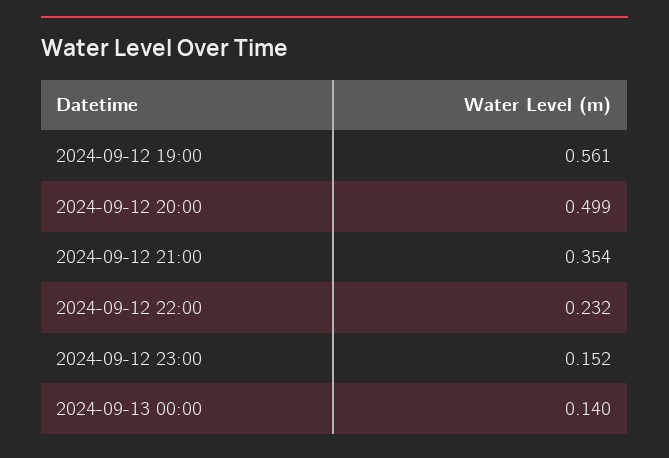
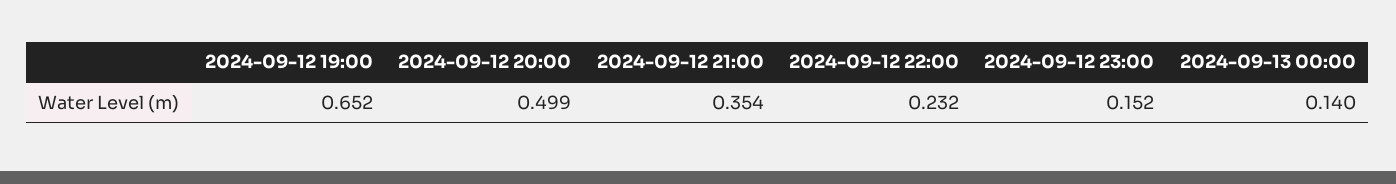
  {
-   "2024-09-12 19:00": 0.561,
+   "2024-09-12 19:00": 0.652,
    "2024-09-12 20:00": 0.499,
    "2024-09-12 21:00": 0.354,
    "2024-09-12 22:00": 0.232,
    "2024-09-12 23:00": 0.152,
    "2024-09-13 00:00": 0.14
  }

